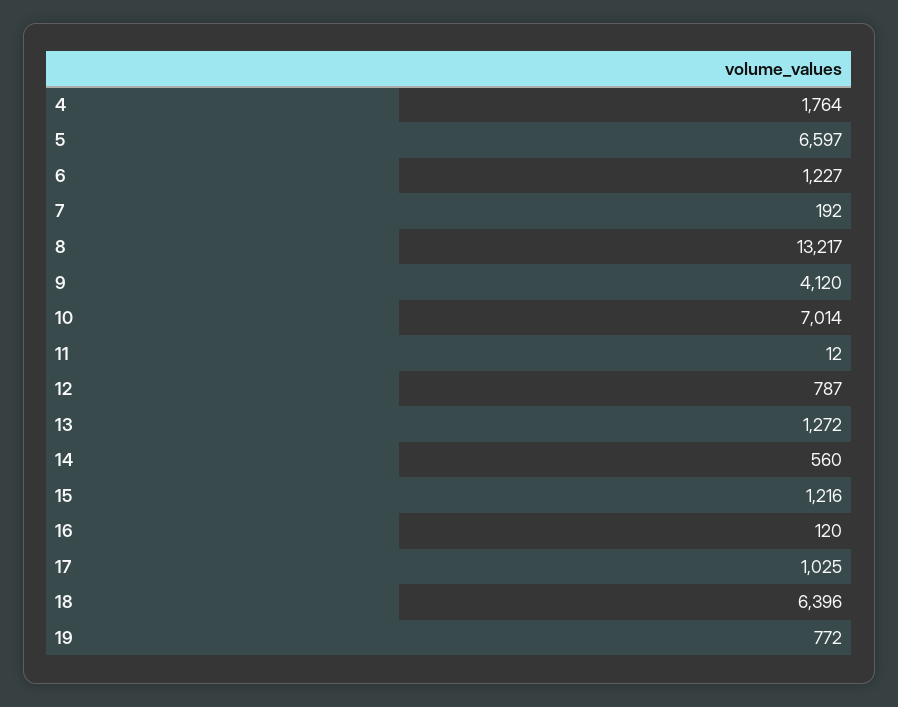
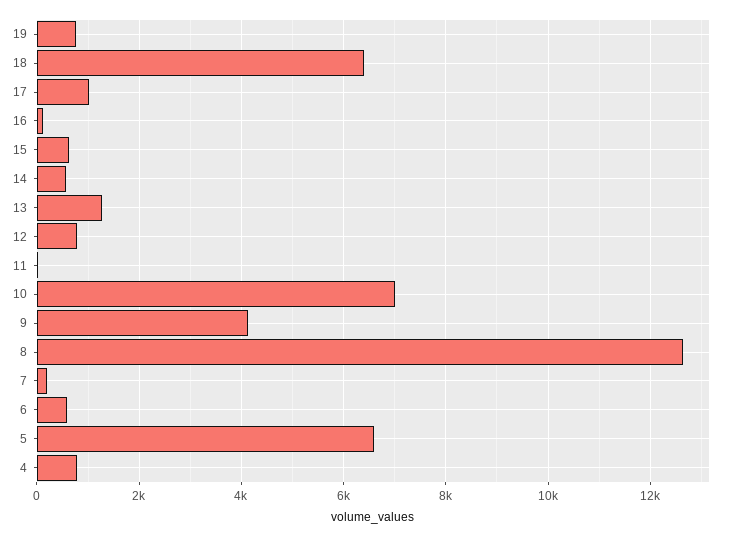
  {
-   "4": 1764,
+   "4": 800,
    "5": 6597,
-   "6": 1227,
+   "6": 600,
    "7": 192,
-   "8": 13217,
+   "8": 12600,
    "9": 4120,
    "10": 7014,
    "11": 12,
    "12": 787,
    "13": 1272,
    "14": 560,
-   "15": 1216,
+   "15": 600,
    "16": 120,
    "17": 1025,
    "18": 6396,
    "19": 772
  }

